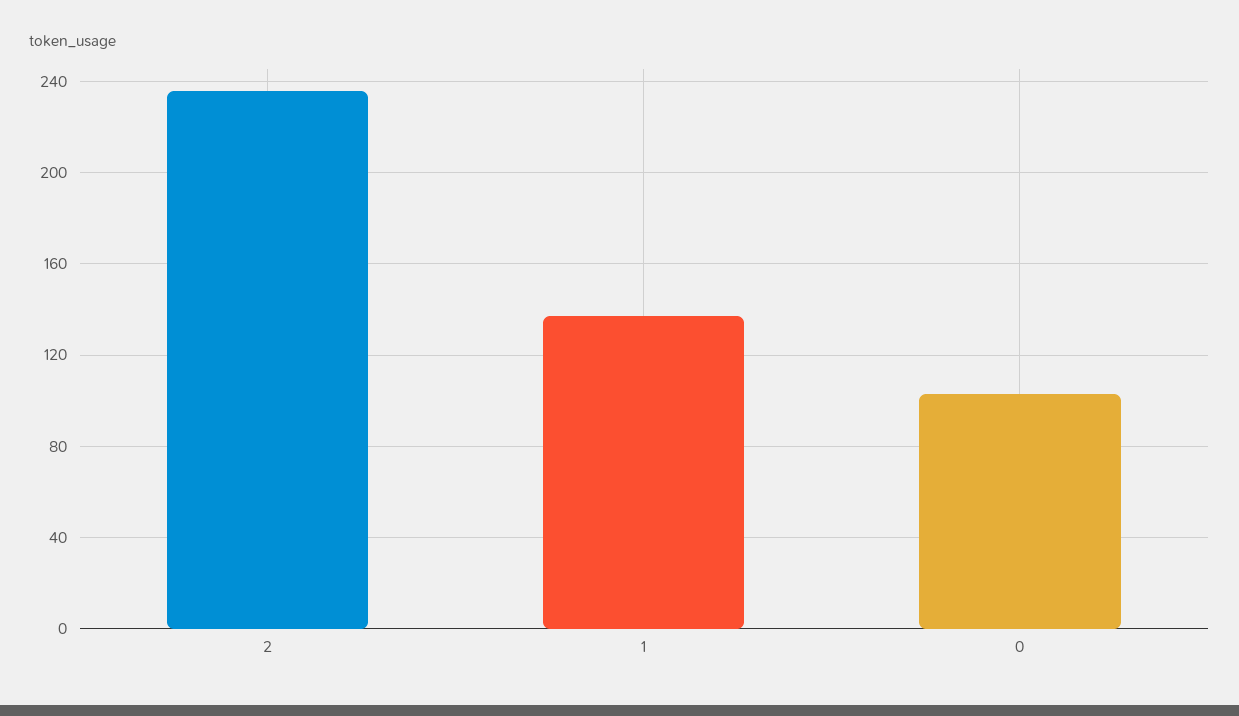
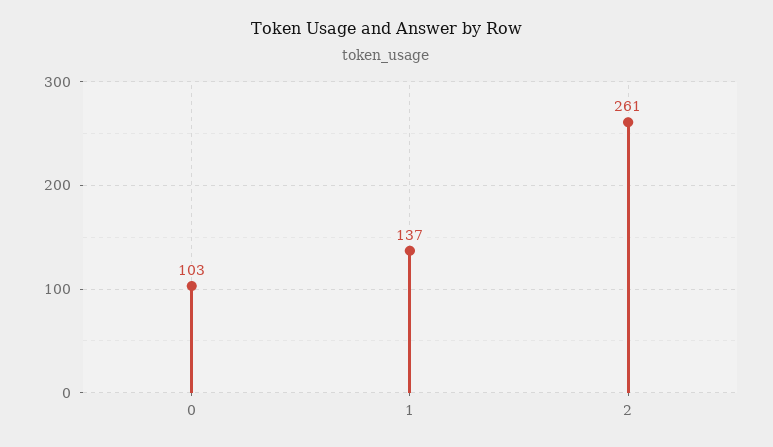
  {
-   "2": 235,
+   "2": 261,
    "1": 137,
    "0": 103
  }

